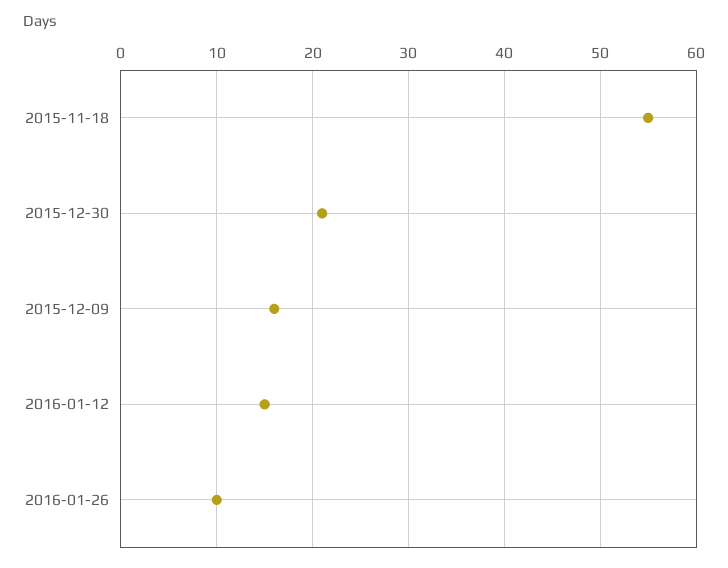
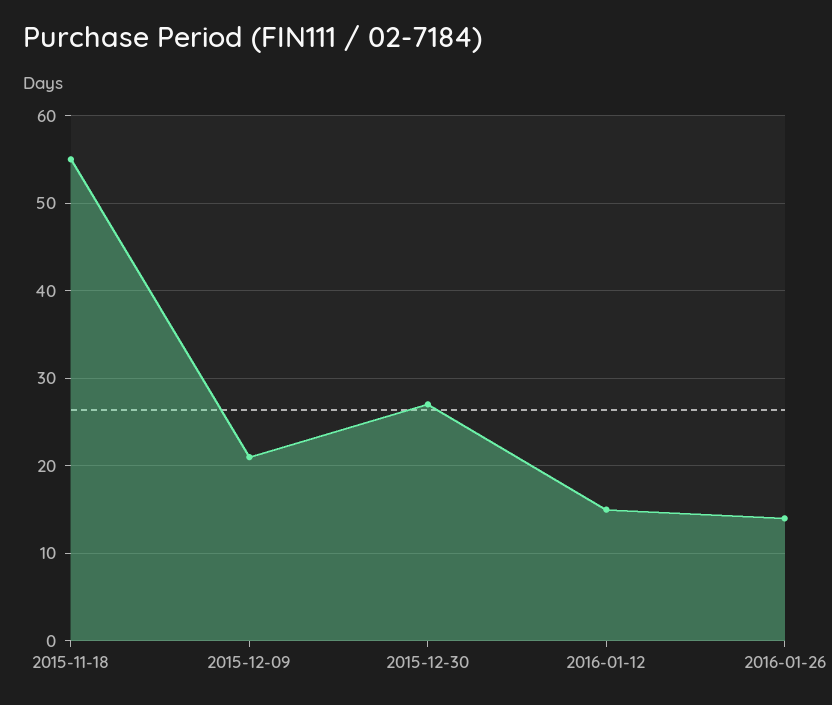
  {
    "2015-11-18": 55,
-   "2015-12-30": 21,
+   "2015-12-30": 27,
-   "2015-12-09": 16,
+   "2015-12-09": 21,
    "2016-01-12": 15,
-   "2016-01-26": 10
+   "2016-01-26": 14
  }

